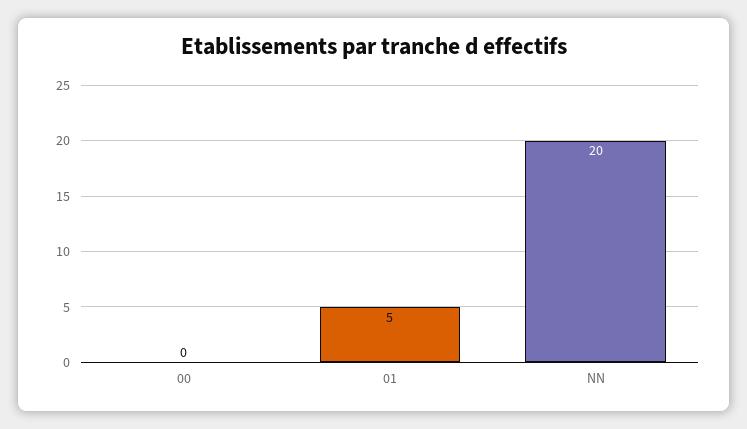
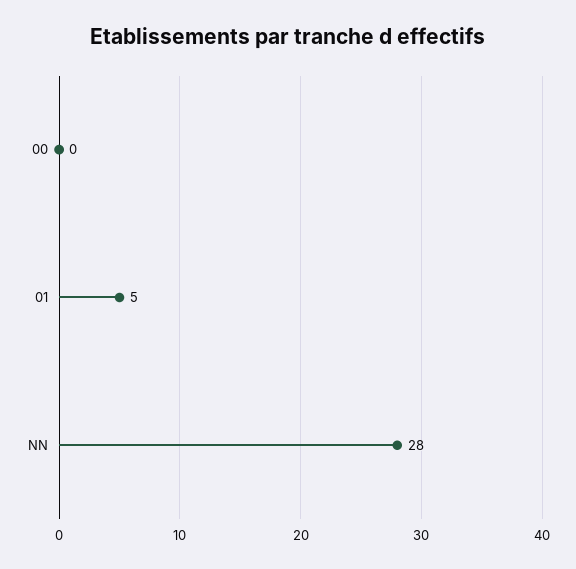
  {
    "00": 0,
    "01": 5,
-   "NN": 20
+   "NN": 28
  }

